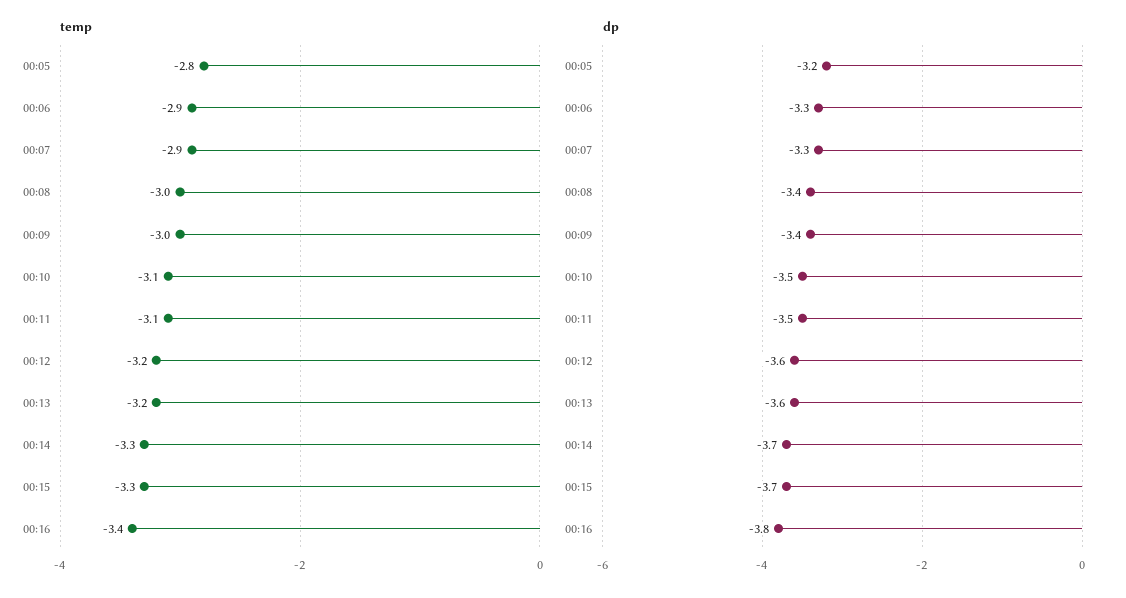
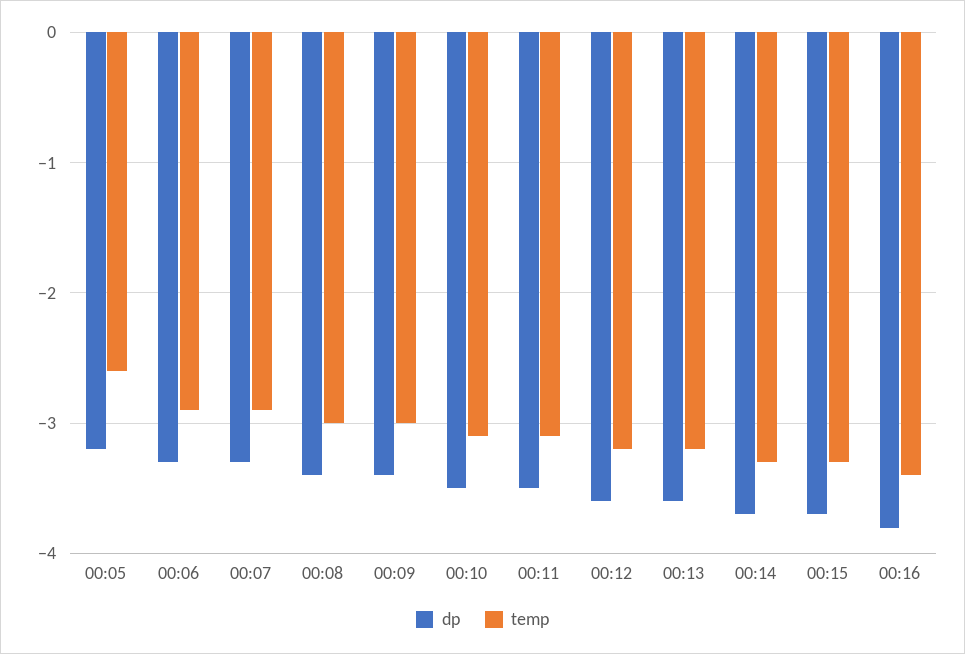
  {
    "temp": {
-     "00:05": -2.8,
+     "00:05": -2.6,
      "00:06": -2.9,
      "00:07": -2.9,
      "00:08": -3,
      "00:09": -3,
      "00:10": -3.1,
      "00:11": -3.1,
      "00:12": -3.2,
      "00:13": -3.2,
      "00:14": -3.3,
      "00:15": -3.3,
      "00:16": -3.4
    },
    "dp": {
      "00:05": -3.2,
      "00:06": -3.3,
      "00:07": -3.3,
      "00:08": -3.4,
      "00:09": -3.4,
      "00:10": -3.5,
      "00:11": -3.5,
      "00:12": -3.6,
      "00:13": -3.6,
      "00:14": -3.7,
      "00:15": -3.7,
      "00:16": -3.8
    }
  }

